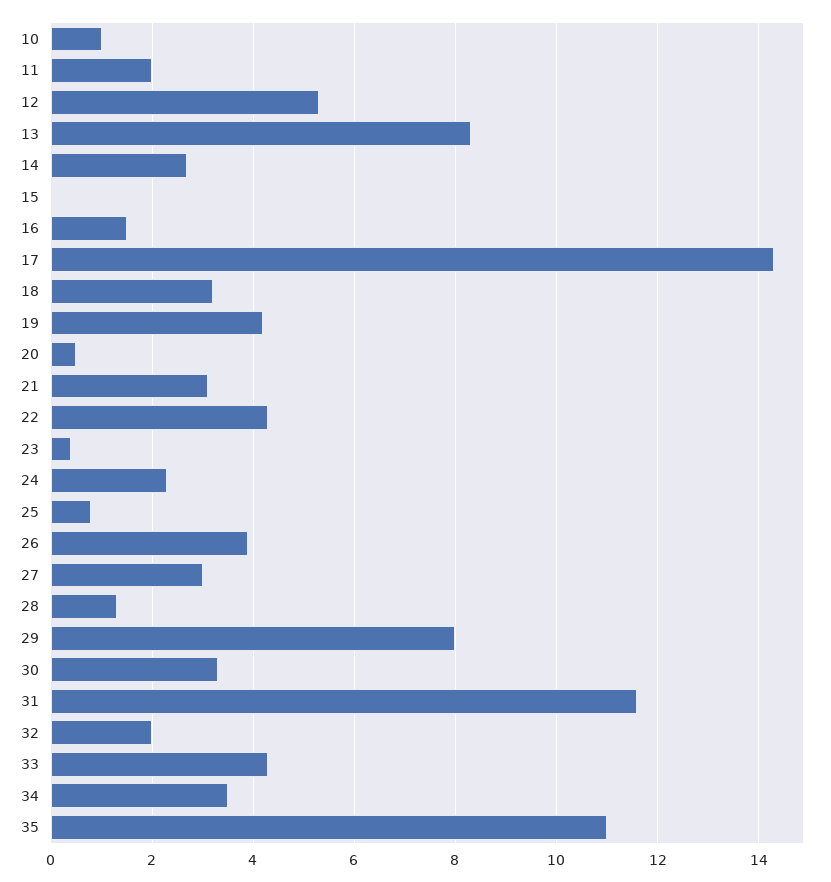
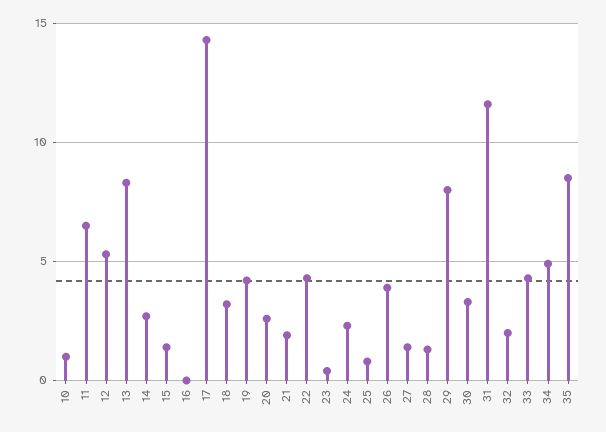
  {
    "10": 1,
-   "11": 2,
+   "11": 6.5,
    "12": 5.5,
    "13": 8.5,
    "14": 2.5,
-   "15": 0,
+   "15": 1.5,
-   "16": 1.5,
+   "16": 0,
    "17": 14.5,
    "18": 3,
    "19": 4,
-   "20": 0.5,
+   "20": 2.5,
-   "21": 3,
+   "21": 2,
    "22": 4.5,
    "23": 0.5,
    "24": 2.5,
    "25": 1,
    "26": 4,
-   "27": 3,
+   "27": 1.5,
    "28": 1.5,
    "29": 8,
    "30": 3.5,
    "31": 11.5,
    "32": 2,
    "33": 4.5,
-   "34": 3.5,
+   "34": 5,
-   "35": 11
+   "35": 8.5
  }

